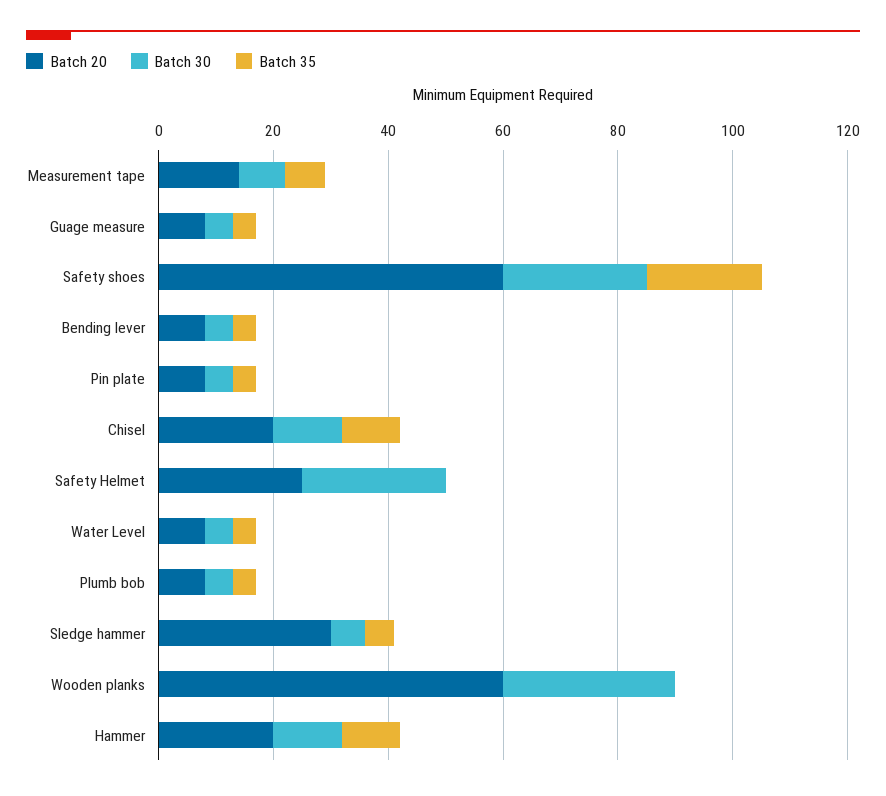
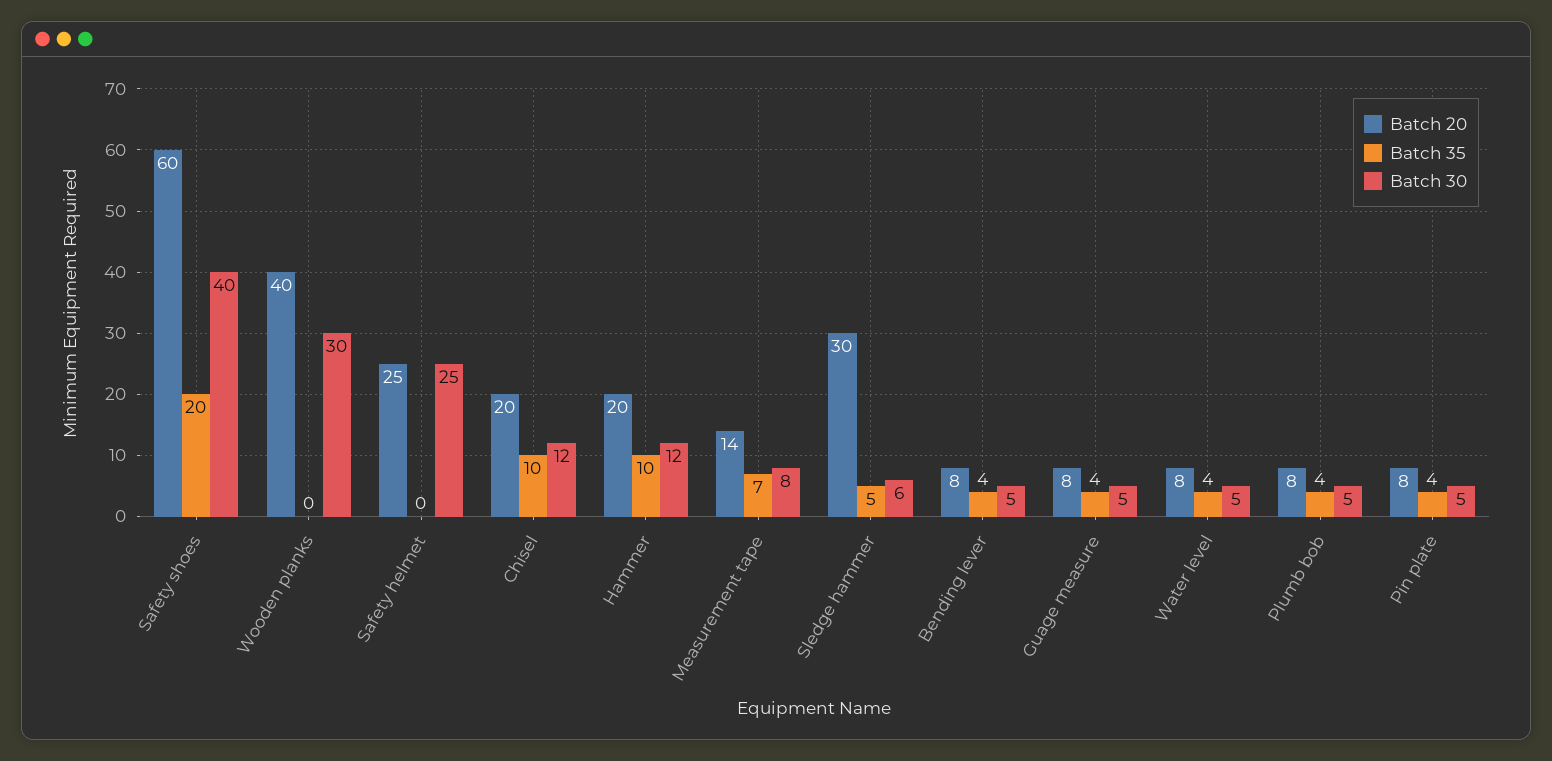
  {
    "Batch 20": {
      "Measurement tape": 14,
      "Guage measure": 8,
      "Safety shoes": 60,
      "Bending lever": 8,
      "Pin plate": 8,
      "Chisel": 20,
      "Safety Helmet": 25,
      "Water Level": 8,
      "Plumb bob": 8,
      "Sledge hammer": 30,
-     "Wooden planks": 60,
+     "Wooden planks": 40,
      "Hammer": 20
    },
    "Batch 30": {
      "Measurement tape": 8,
      "Guage measure": 5,
-     "Safety shoes": 25,
+     "Safety shoes": 40,
      "Bending lever": 5,
      "Pin plate": 5,
      "Chisel": 12,
      "Safety Helmet": 25,
      "Water Level": 5,
      "Plumb bob": 5,
      "Sledge hammer": 6,
      "Wooden planks": 30,
      "Hammer": 12
    },
    "Batch 35": {
      "Measurement tape": 7,
      "Guage measure": 4,
      "Safety shoes": 20,
      "Bending lever": 4,
      "Pin plate": 4,
      "Chisel": 10,
      "Safety Helmet": 0,
      "Water Level": 4,
      "Plumb bob": 4,
      "Sledge hammer": 5,
      "Wooden planks": 0,
      "Hammer": 10
    }
  }

